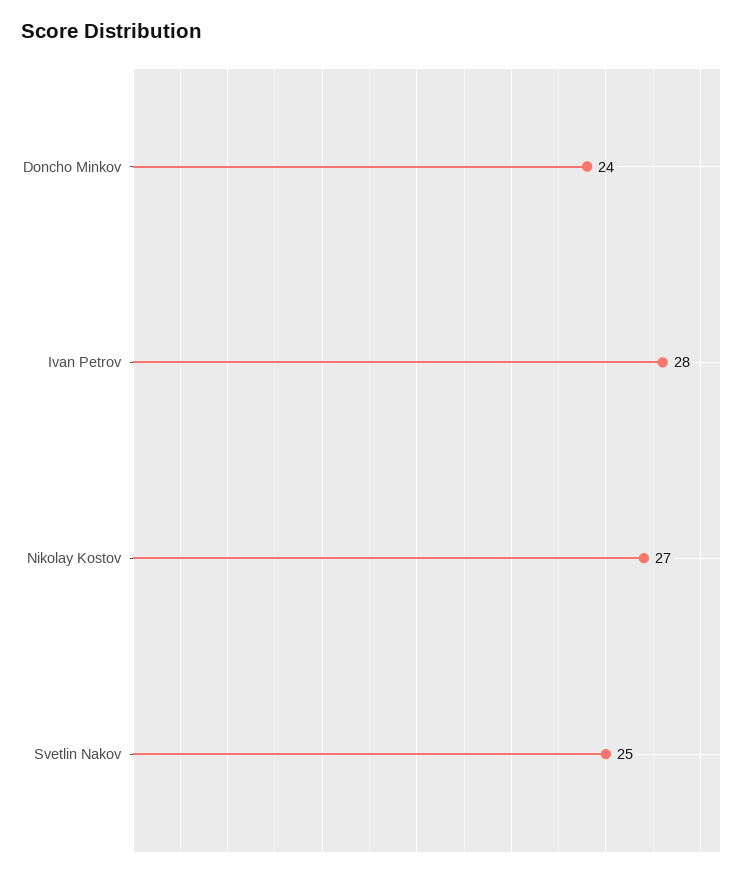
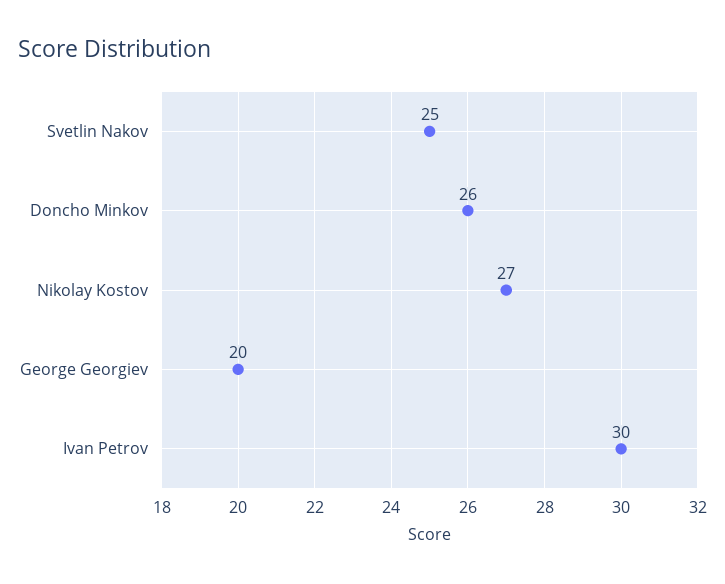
  {
-   "Doncho Minkov": 24,
+   "Doncho Minkov": 26,
-   "Ivan Petrov": 28,
+   "Ivan Petrov": 30,
    "Nikolay Kostov": 27,
-   "Svetlin Nakov": 25
+   "Svetlin Nakov": 25,
+   "George Georgiev": 20
  }

